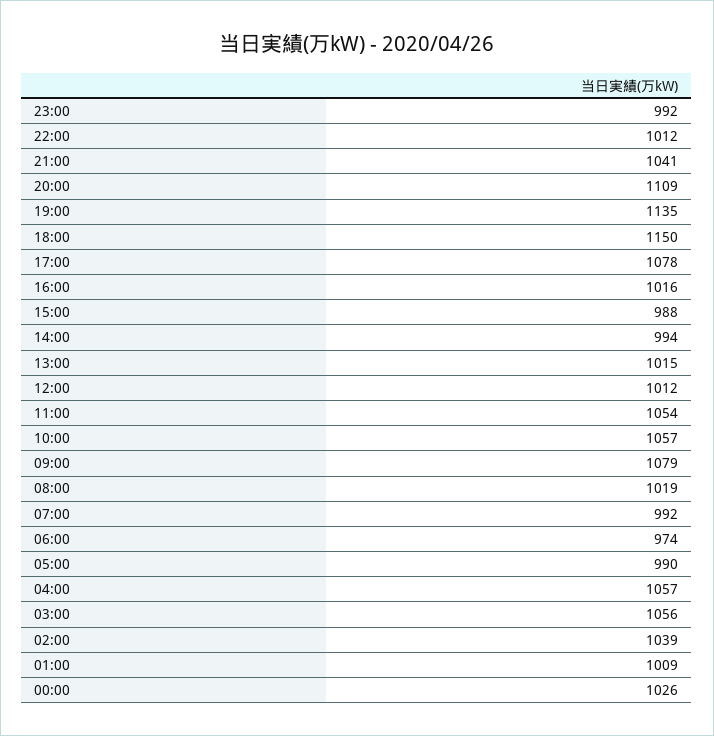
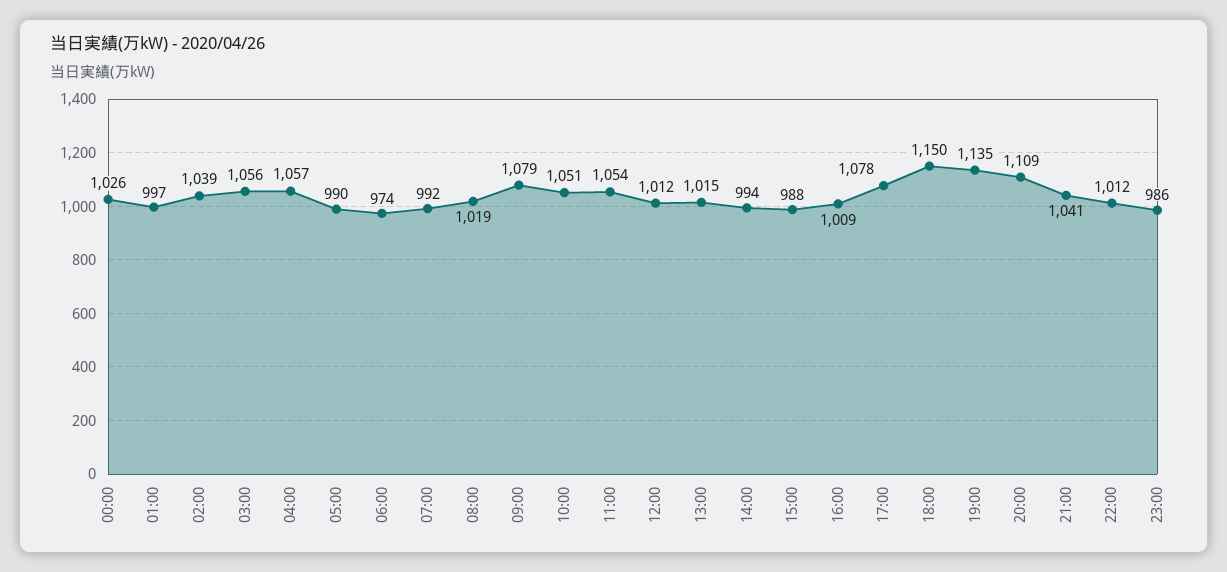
  {
-   "23:00": 992,
+   "23:00": 986,
    "22:00": 1012,
    "21:00": 1041,
    "20:00": 1109,
    "19:00": 1135,
    "18:00": 1150,
    "17:00": 1078,
-   "16:00": 1016,
+   "16:00": 1009,
    "15:00": 988,
    "14:00": 994,
    "13:00": 1015,
    "12:00": 1012,
    "11:00": 1054,
-   "10:00": 1057,
+   "10:00": 1051,
    "09:00": 1079,
    "08:00": 1019,
    "07:00": 992,
    "06:00": 974,
    "05:00": 990,
    "04:00": 1057,
    "03:00": 1056,
    "02:00": 1039,
-   "01:00": 1009,
+   "01:00": 997,
    "00:00": 1026
  }

